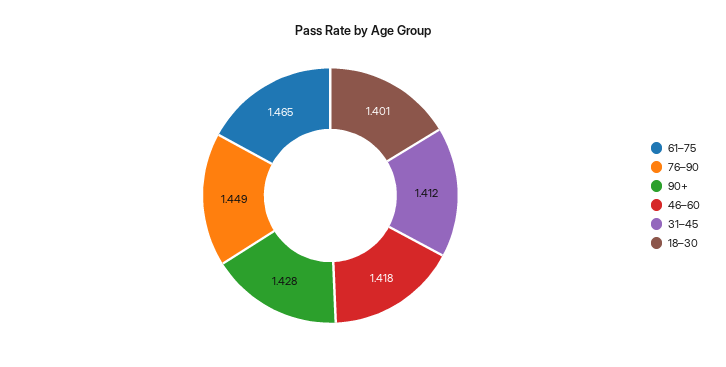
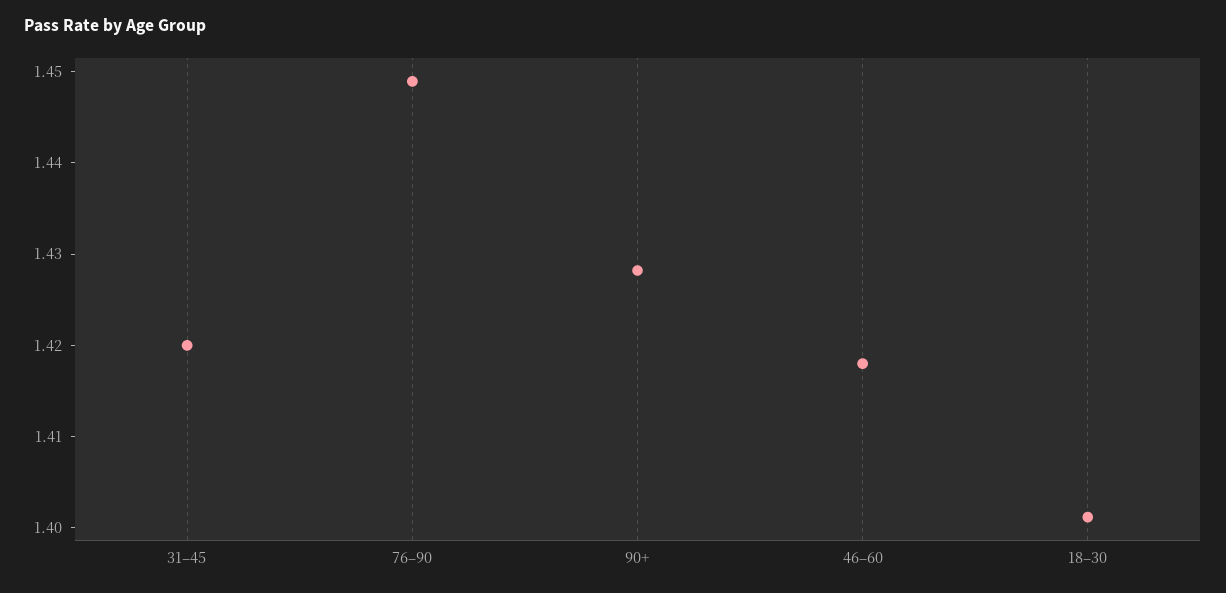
  {
-   "61–75": 1.465,
    "76–90": 1.449,
    "90+": 1.428,
    "46–60": 1.418,
-   "31–45": 1.412,
+   "31–45": 1.42,
    "18–30": 1.401
  }

